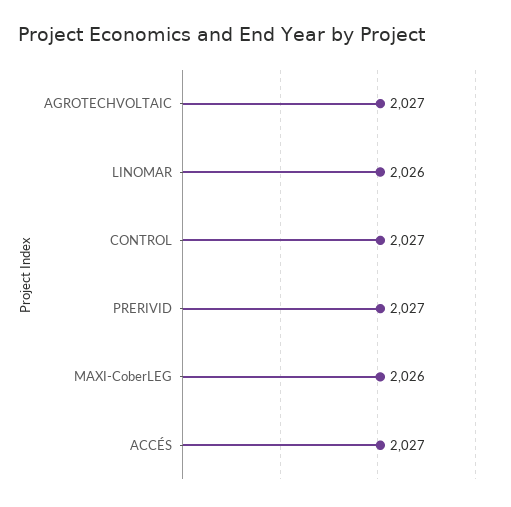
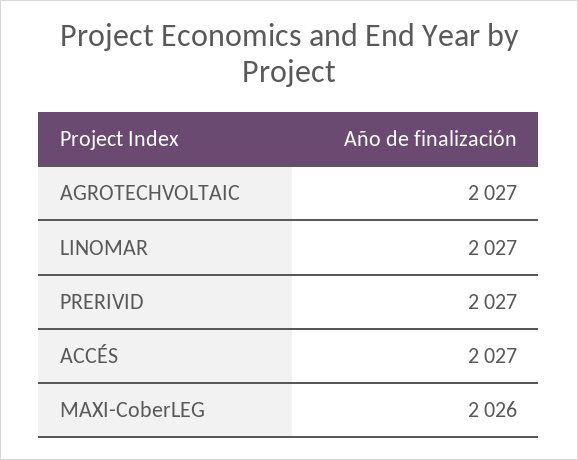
  {
    "AGROTECHVOLTAIC": 2027,
-   "LINOMAR": 2026,
+   "LINOMAR": 2027,
-   "CONTROL": 2027,
    "PRERIVID": 2027,
    "MAXI-CoberLEG": 2026,
    "ACCÉS": 2027
  }

